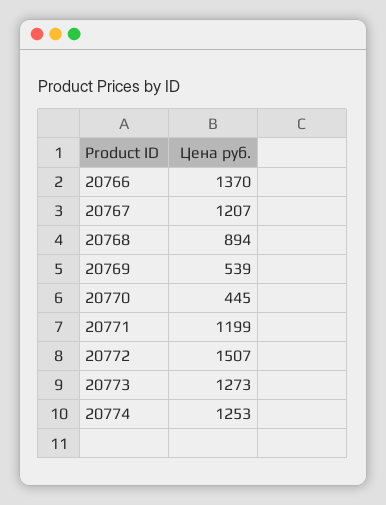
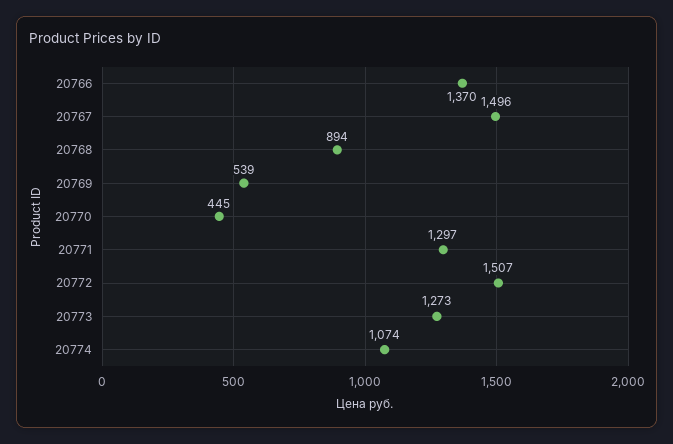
  {
    "20766": 1370,
-   "20767": 1207,
+   "20767": 1496,
    "20768": 894,
    "20769": 539,
    "20770": 445,
-   "20771": 1199,
+   "20771": 1297,
    "20772": 1507,
    "20773": 1273,
-   "20774": 1253
+   "20774": 1074
  }

